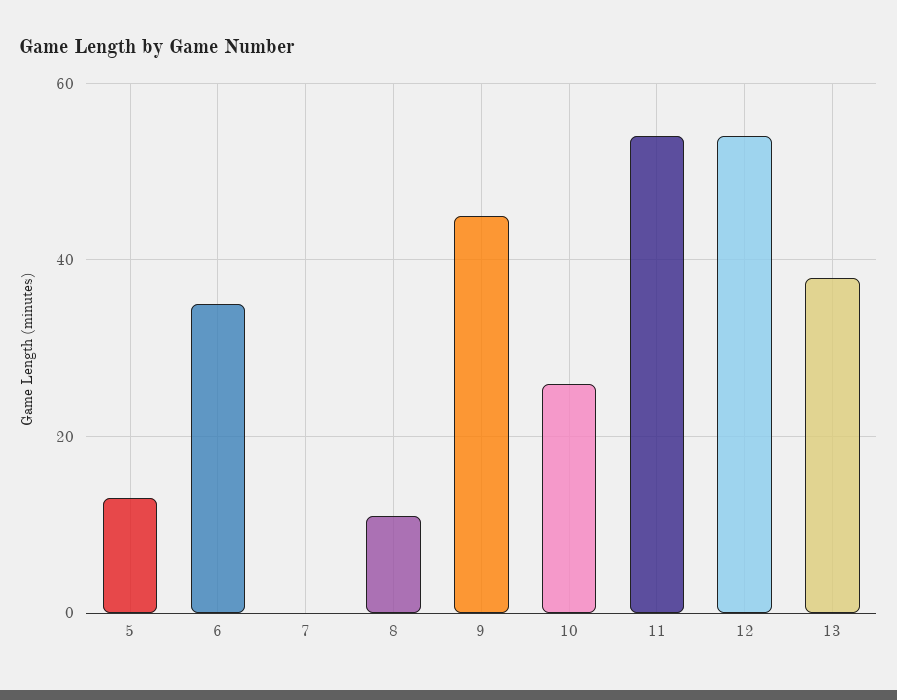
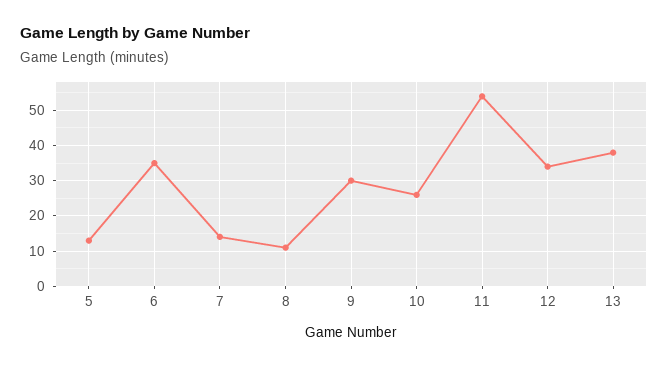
  {
    "5": 15,
    "6": 35,
-   "7": 0,
+   "7": 15,
    "8": 10,
-   "9": 45,
+   "9": 30,
    "10": 25,
    "11": 55,
-   "12": 55,
+   "12": 35,
    "13": 40
  }

